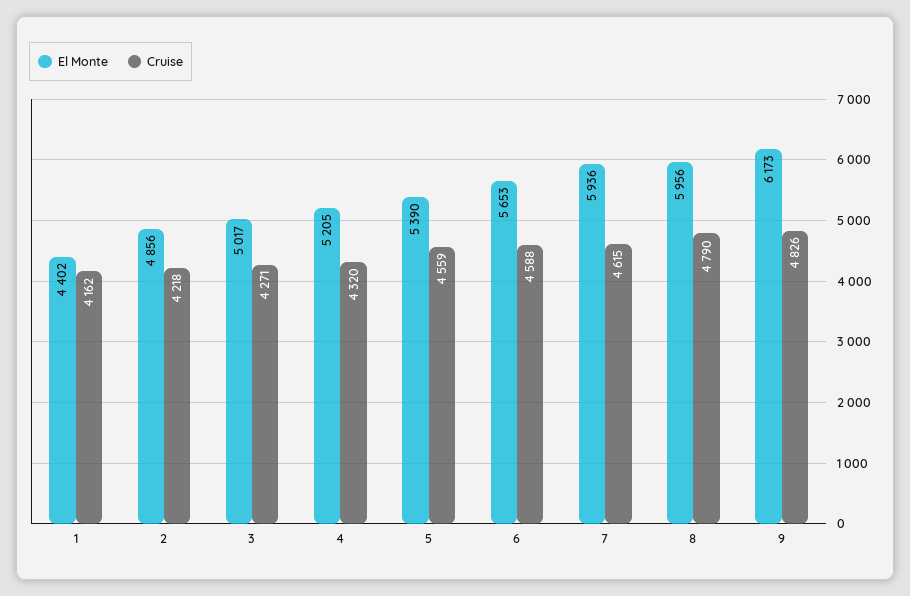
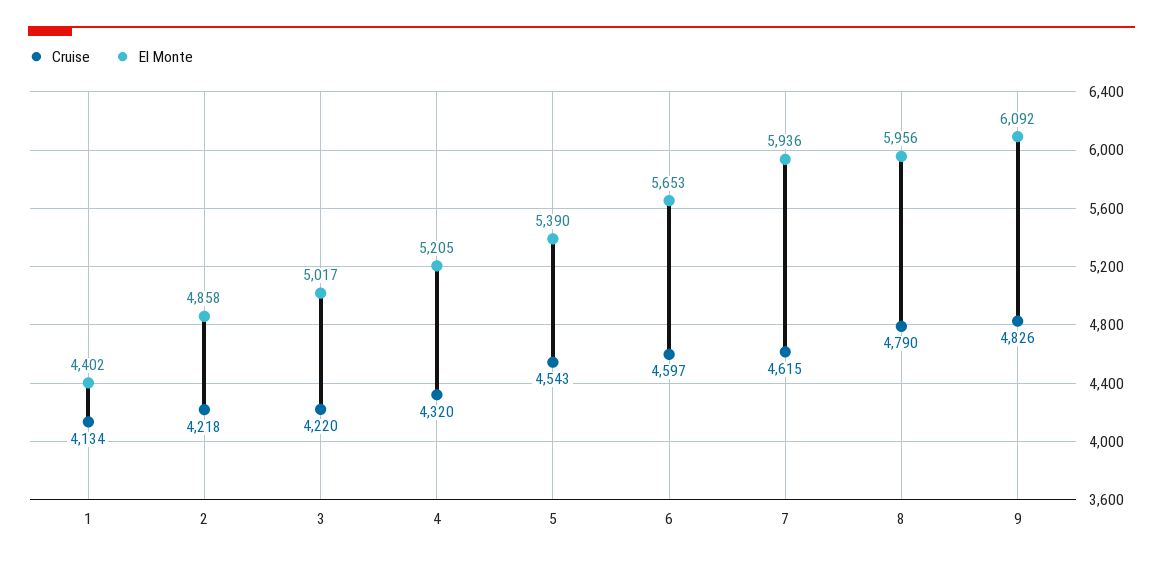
  {
    "El Monte": {
      "1": 4402,
-     "2": 4856,
+     "2": 4858,
      "3": 5017,
      "4": 5205,
      "5": 5390,
      "6": 5653,
      "7": 5936,
      "8": 5956,
-     "9": 6173
+     "9": 6092
    },
    "Cruise": {
-     "1": 4162,
+     "1": 4134,
      "2": 4218,
-     "3": 4271,
+     "3": 4220,
      "4": 4320,
-     "5": 4559,
+     "5": 4543,
-     "6": 4588,
+     "6": 4597,
      "7": 4615,
      "8": 4790,
      "9": 4826
    }
  }

